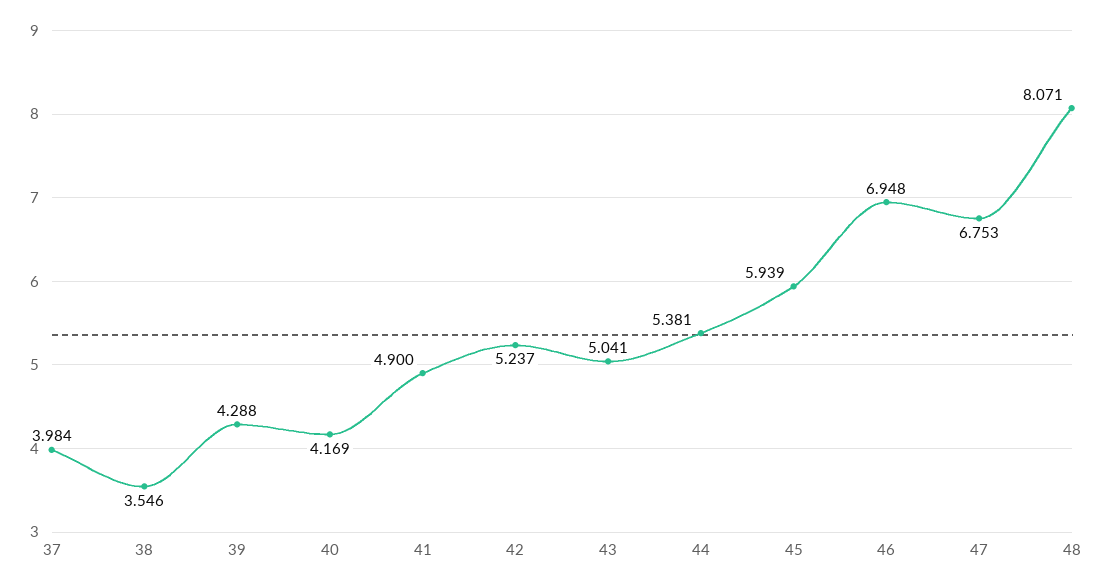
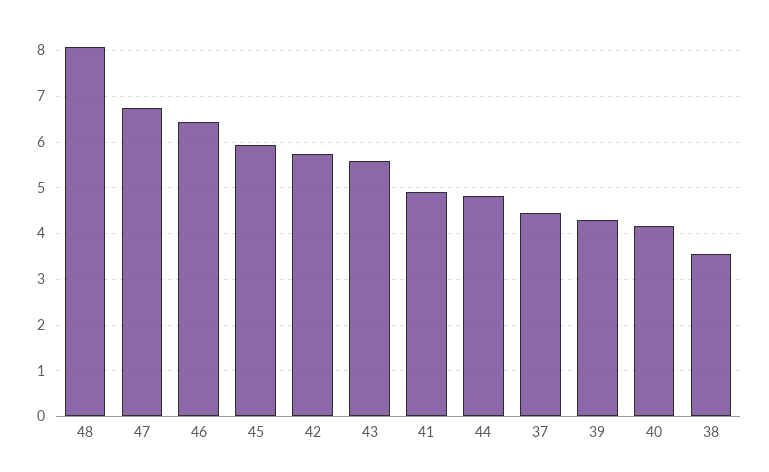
  {
-   "37": 3.984,
+   "37": 4.4,
    "38": 3.546,
    "39": 4.288,
    "40": 4.169,
    "41": 4.9,
-   "42": 5.237,
+   "42": 5.8,
-   "43": 5.041,
+   "43": 5.6,
-   "44": 5.381,
+   "44": 4.8,
    "45": 5.939,
-   "46": 6.948,
+   "46": 6.4,
    "47": 6.753,
    "48": 8.071
  }

